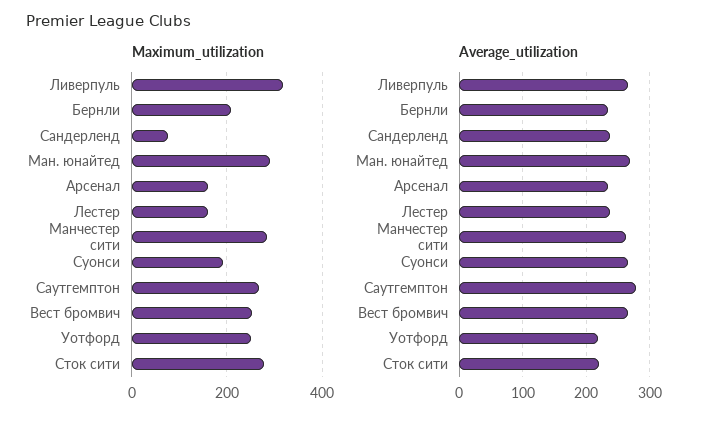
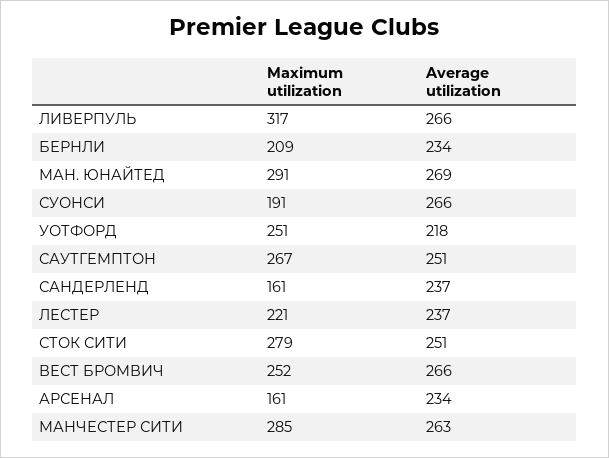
  {
    "Maximum_utilization": {
      "Ливерпуль": 317,
      "Бернли": 209,
-     "Сандерленд": 80,
+     "Сандерленд": 161,
      "Ман. юнайтед": 291,
      "Арсенал": 161,
-     "Лестер": 160,
+     "Лестер": 221,
      "Манчестер сити": 285,
      "Суонси": 191,
      "Саутгемптон": 267,
      "Вест бромвич": 252,
      "Уотфорд": 251,
      "Сток сити": 279
    },
    "Average_utilization": {
      "Ливерпуль": 266,
      "Бернли": 234,
      "Сандерленд": 237,
      "Ман. юнайтед": 269,
      "Арсенал": 234,
      "Лестер": 237,
      "Манчестер сити": 263,
      "Суонси": 266,
-     "Саутгемптон": 280,
+     "Саутгемптон": 251,
      "Вест бромвич": 266,
      "Уотфорд": 218,
-     "Сток сити": 220
+     "Сток сити": 251
    }
  }

